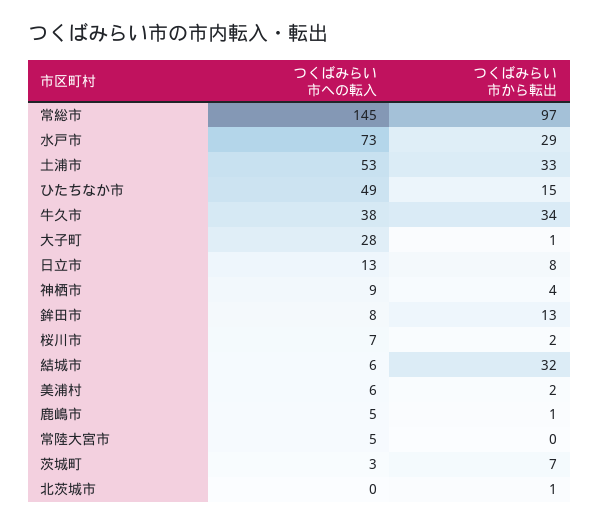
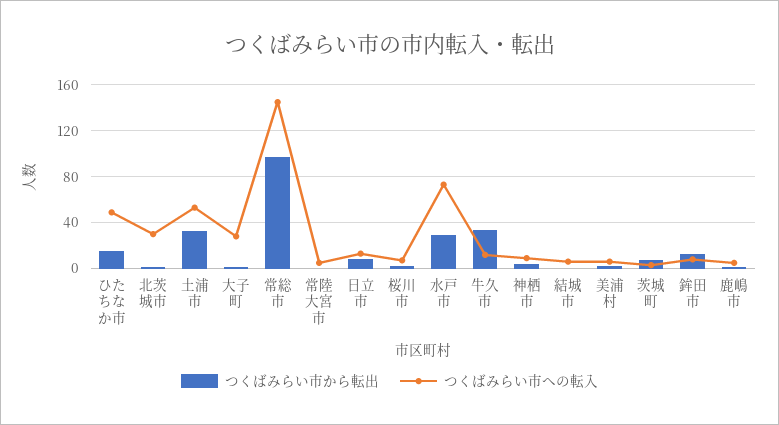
  {
    "つくばみらい市への転入": {
      "常総市": 145,
      "水戸市": 73,
      "土浦市": 53,
      "ひたちなか市": 49,
-     "牛久市": 38,
+     "牛久市": 10,
      "大子町": 28,
      "日立市": 13,
      "神栖市": 9,
      "鉾田市": 8,
      "桜川市": 7,
      "結城市": 6,
      "美浦村": 6,
      "鹿嶋市": 5,
      "常陸大宮市": 5,
      "茨城町": 3,
-     "北茨城市": 0
+     "北茨城市": 30
    },
    "つくばみらい市から転出": {
      "常総市": 97,
      "水戸市": 29,
      "土浦市": 33,
      "ひたちなか市": 15,
      "牛久市": 34,
      "大子町": 1,
      "日立市": 8,
      "神栖市": 4,
      "鉾田市": 13,
      "桜川市": 2,
-     "結城市": 32,
+     "結城市": 0,
      "美浦村": 2,
      "鹿嶋市": 1,
      "常陸大宮市": 0,
      "茨城町": 7,
      "北茨城市": 1
    }
  }

